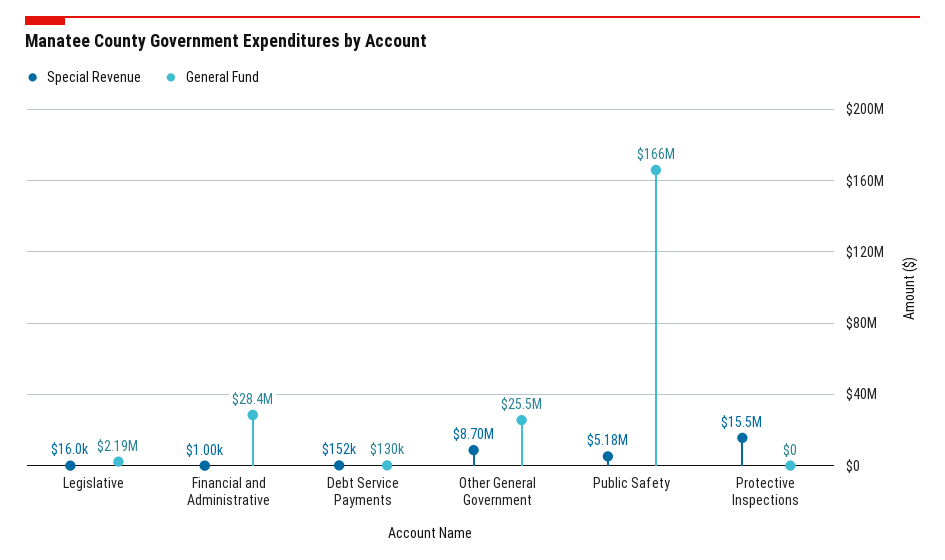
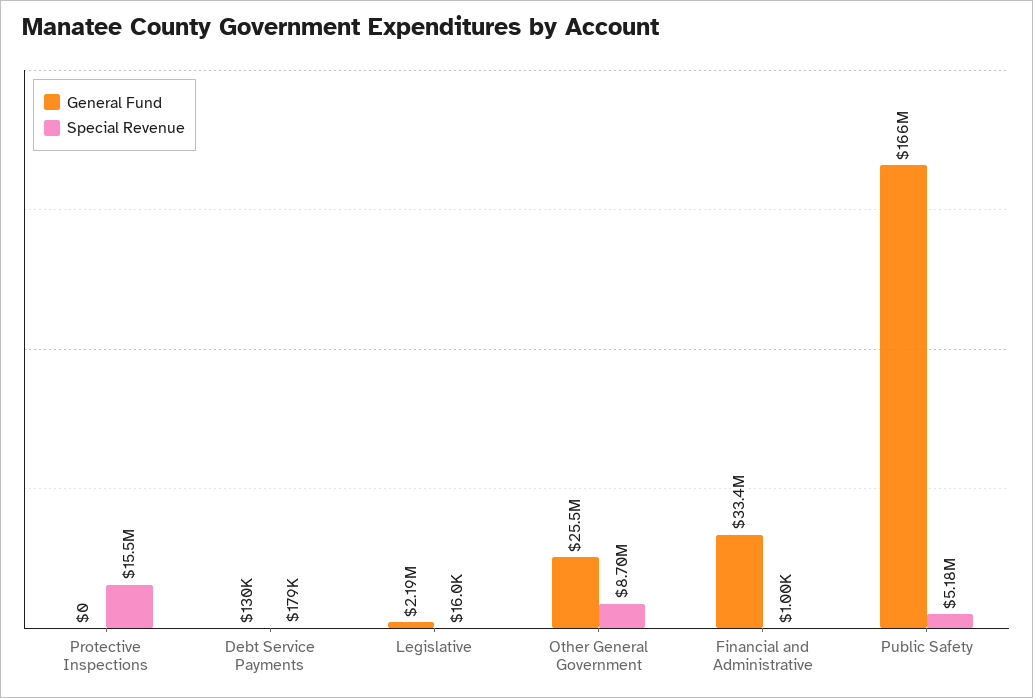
  {
    "Special Revenue": {
      "Legislative": 16000,
      "Financial and Administrative": 1000,
-     "Debt Service Payments": 152000,
+     "Debt Service Payments": 179000,
      "Other General Government": 8700000,
      "Public Safety": 5180000,
      "Protective Inspections": 15500000
    },
    "General Fund": {
      "Legislative": 2190000,
-     "Financial and Administrative": 28400000,
+     "Financial and Administrative": 33400000,
      "Debt Service Payments": 130000,
      "Other General Government": 25500000,
      "Public Safety": 166000000,
      "Protective Inspections": 0
    }
  }

